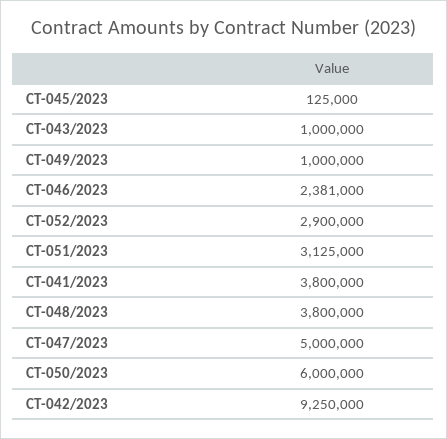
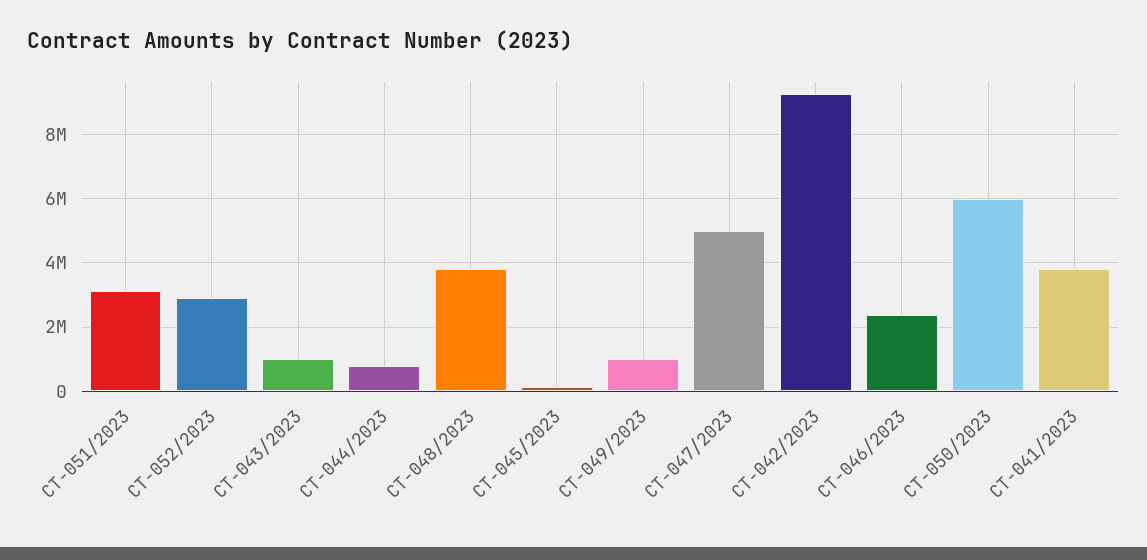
  {
    "CT-045/2023": 125000,
    "CT-043/2023": 1000000,
    "CT-049/2023": 1000000,
    "CT-046/2023": 2381000,
    "CT-052/2023": 2900000,
    "CT-051/2023": 3125000,
    "CT-041/2023": 3800000,
    "CT-048/2023": 3800000,
    "CT-047/2023": 5000000,
    "CT-050/2023": 6000000,
-   "CT-042/2023": 9250000
+   "CT-042/2023": 9250000,
+   "CT-044/2023": 800000
  }

